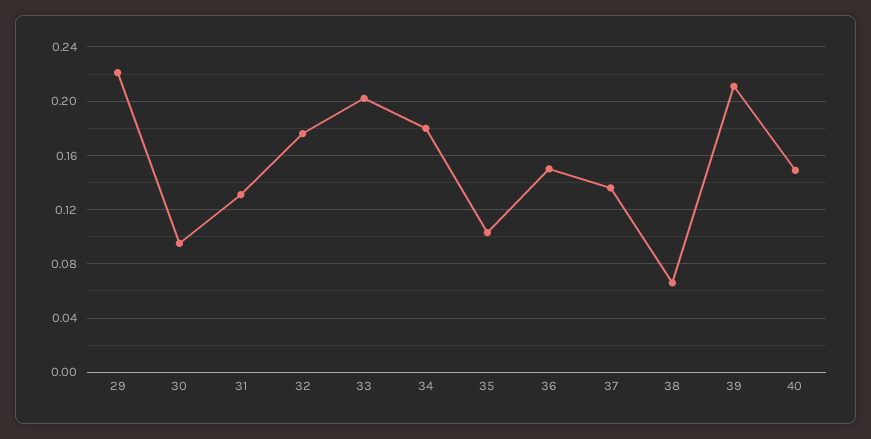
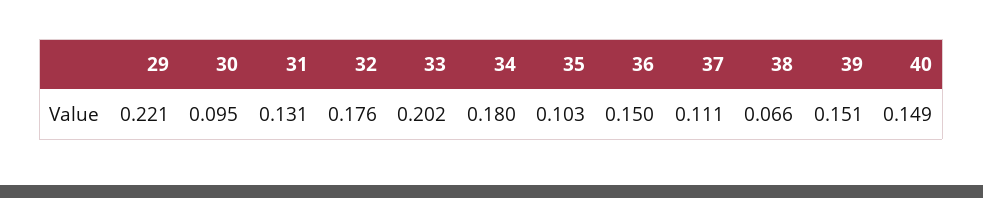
  {
    "29": 0.221,
    "30": 0.095,
    "31": 0.131,
    "32": 0.176,
    "33": 0.202,
    "34": 0.18,
    "35": 0.103,
    "36": 0.15,
-   "37": 0.135,
+   "37": 0.111,
    "38": 0.066,
-   "39": 0.21,
+   "39": 0.151,
    "40": 0.149
  }

